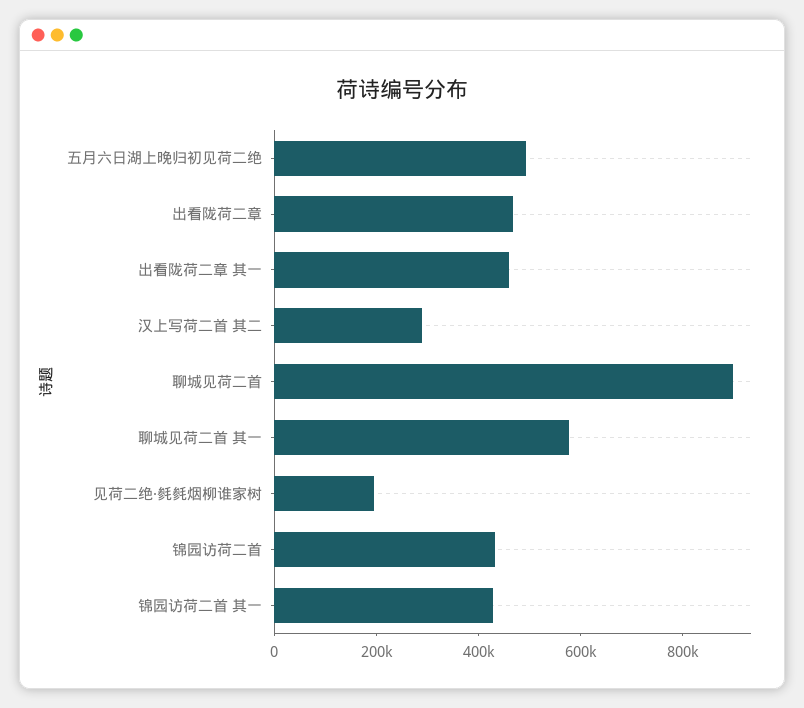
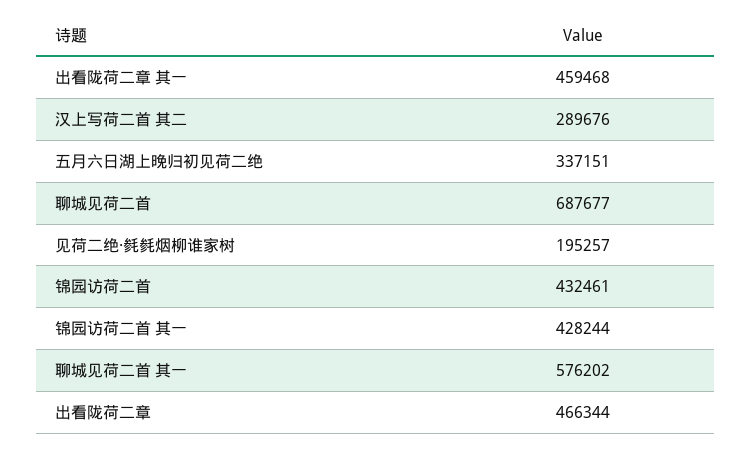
  {
-   "五月六日湖上晚归初见荷二绝": 500000,
+   "五月六日湖上晚归初见荷二绝": 337151,
    "出看陇荷二章": 466344,
    "出看陇荷二章 其一": 459468,
    "汉上写荷二首 其二": 289676,
-   "聊城见荷二首": 900000,
+   "聊城见荷二首": 687677,
    "聊城见荷二首 其一": 576202,
    "见荷二绝·毵毵烟柳谁家树": 195257,
    "锦园访荷二首": 432461,
    "锦园访荷二首 其一": 428244
  }

